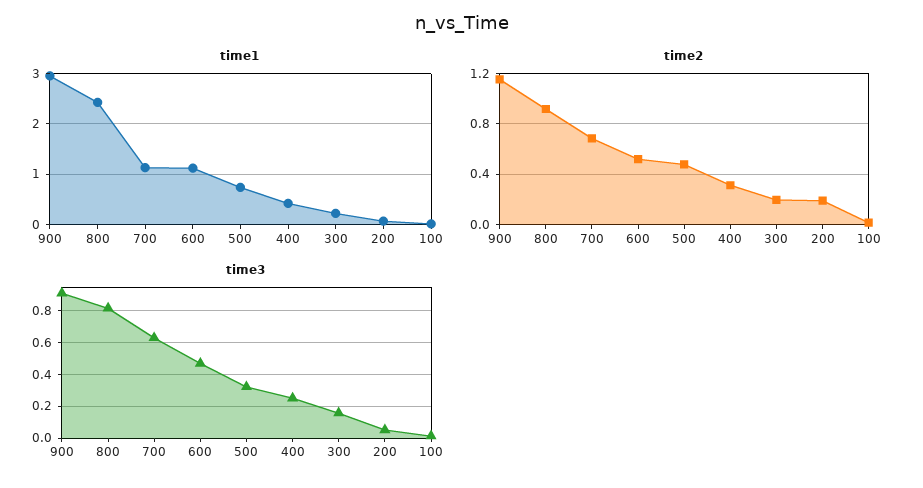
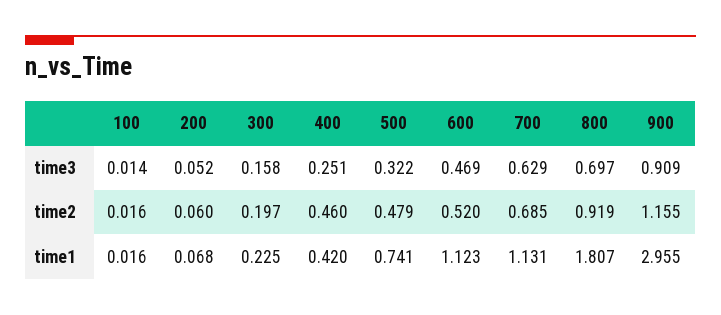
  {
    "time1": {
      "900": 2.955,
-     "800": 2.4,
+     "800": 1.807,
      "700": 1.131,
      "600": 1.123,
      "500": 0.741,
      "400": 0.42,
      "300": 0.225,
      "200": 0.068,
      "100": 0.016
    },
    "time2": {
      "900": 1.155,
      "800": 0.919,
      "700": 0.685,
      "600": 0.52,
      "500": 0.479,
-     "400": 0.3,
+     "400": 0.46,
      "300": 0.197,
-     "200": 0.2,
+     "200": 0.06,
      "100": 0.016
    },
    "time3": {
      "900": 0.909,
-     "800": 0.8,
+     "800": 0.697,
      "700": 0.629,
      "600": 0.469,
      "500": 0.322,
      "400": 0.251,
      "300": 0.158,
      "200": 0.052,
      "100": 0.014
    }
  }

